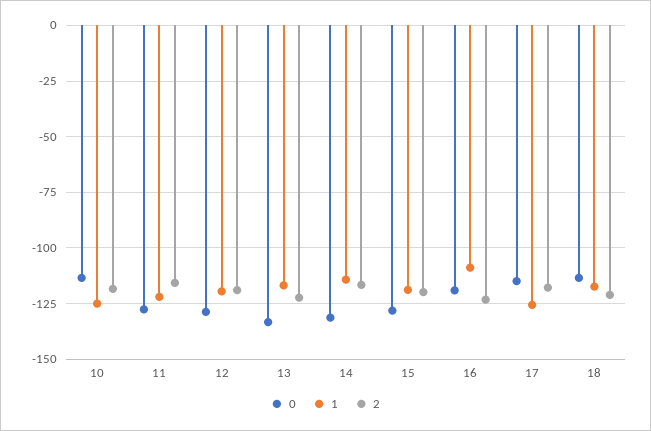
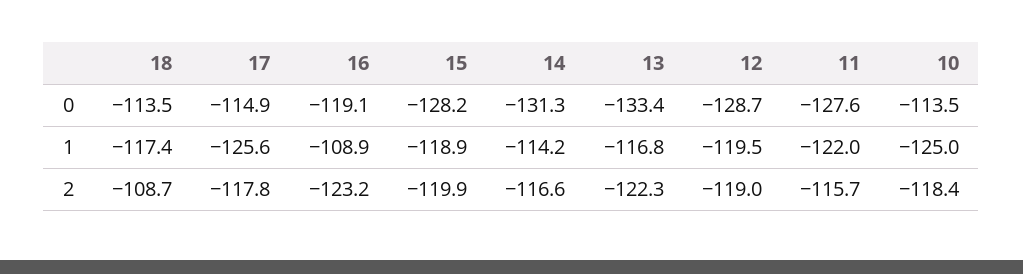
  {
    "0": {
      "10": -113.5,
      "11": -127.6,
      "12": -128.7,
      "13": -133.4,
      "14": -131.3,
      "15": -128.2,
      "16": -119.1,
      "17": -114.9,
      "18": -113.5
    },
    "1": {
      "10": -125,
      "11": -122,
      "12": -119.5,
      "13": -116.8,
      "14": -114.2,
      "15": -118.9,
      "16": -108.9,
      "17": -125.6,
      "18": -117.4
    },
    "2": {
      "10": -118.4,
      "11": -115.7,
      "12": -119,
      "13": -122.3,
      "14": -116.6,
      "15": -119.9,
      "16": -123.2,
      "17": -117.8,
-     "18": -120
+     "18": -108.7
    }
  }

